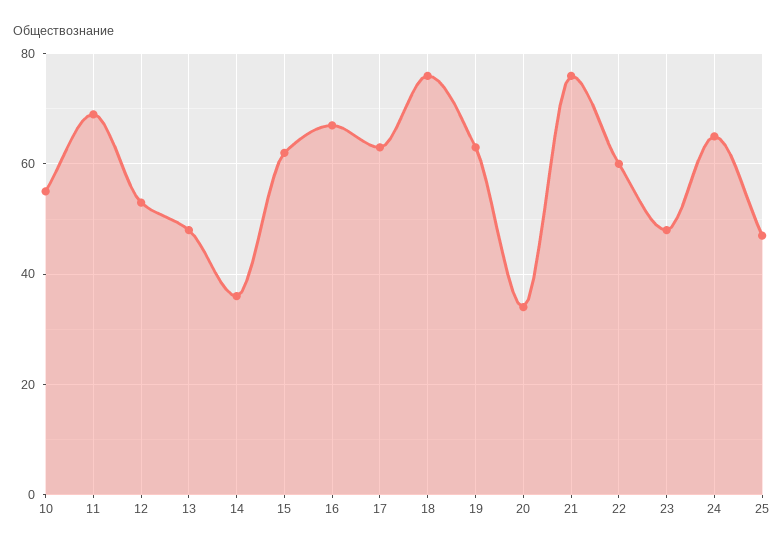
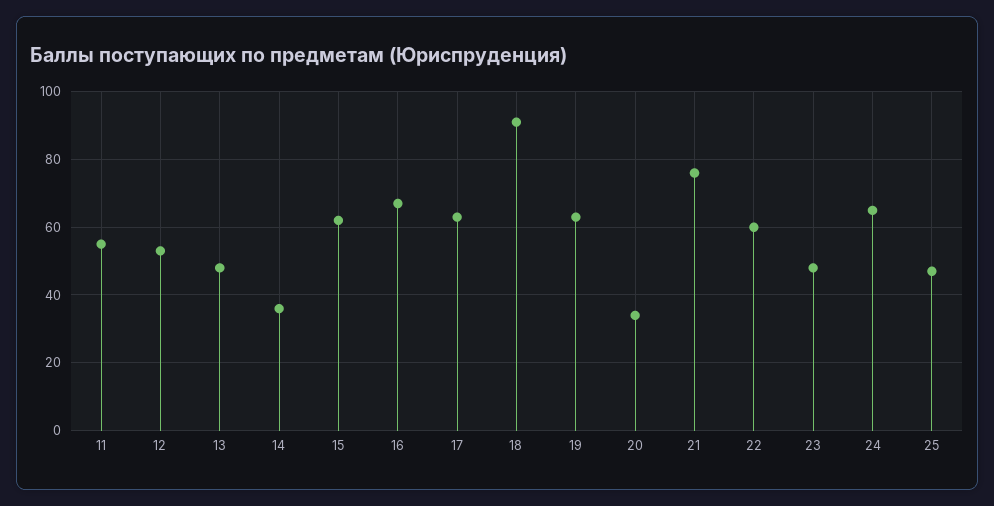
  {
-   "10": 55,
-   "11": 70,
+   "11": 55,
    "12": 55,
    "13": 50,
    "14": 35,
    "15": 60,
    "16": 65,
    "17": 65,
-   "18": 75,
+   "18": 90,
    "19": 65,
    "20": 35,
    "21": 75,
    "22": 60,
    "23": 50,
    "24": 65,
    "25": 45
  }

